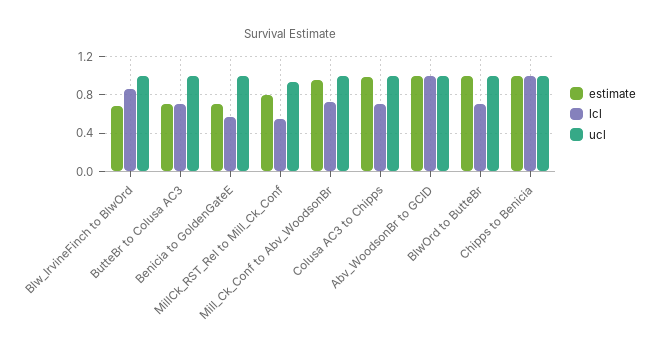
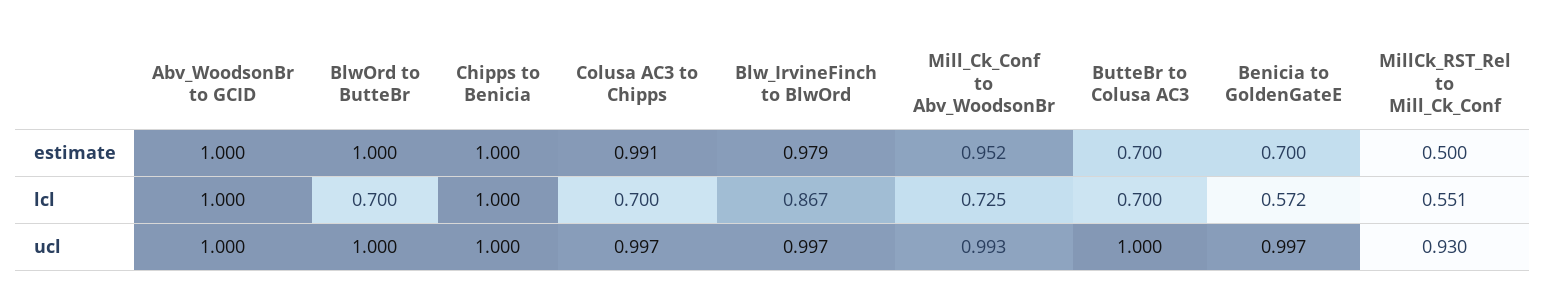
  {
    "estimate": {
-     "Blw_IrvineFinch to BlwOrd": 0.7,
+     "Blw_IrvineFinch to BlwOrd": 0.979,
      "ButteBr to Colusa AC3": 0.7,
      "Benicia to GoldenGateE": 0.7,
-     "MillCk_RST_Rel to Mill_Ck_Conf": 0.8,
+     "MillCk_RST_Rel to Mill_Ck_Conf": 0.5,
      "Mill_Ck_Conf to Abv_WoodsonBr": 0.952,
      "Colusa AC3 to Chipps": 0.991,
      "Abv_WoodsonBr to GCID": 1,
      "BlwOrd to ButteBr": 1,
      "Chipps to Benicia": 1
    },
    "lcl": {
      "Blw_IrvineFinch to BlwOrd": 0.867,
      "ButteBr to Colusa AC3": 0.7,
      "Benicia to GoldenGateE": 0.572,
      "MillCk_RST_Rel to Mill_Ck_Conf": 0.551,
      "Mill_Ck_Conf to Abv_WoodsonBr": 0.725,
      "Colusa AC3 to Chipps": 0.7,
      "Abv_WoodsonBr to GCID": 1,
      "BlwOrd to ButteBr": 0.7,
      "Chipps to Benicia": 1
    },
    "ucl": {
      "Blw_IrvineFinch to BlwOrd": 0.997,
      "ButteBr to Colusa AC3": 1,
      "Benicia to GoldenGateE": 0.997,
      "MillCk_RST_Rel to Mill_Ck_Conf": 0.93,
      "Mill_Ck_Conf to Abv_WoodsonBr": 0.993,
      "Colusa AC3 to Chipps": 0.997,
      "Abv_WoodsonBr to GCID": 1,
      "BlwOrd to ButteBr": 1,
      "Chipps to Benicia": 1
    }
  }

